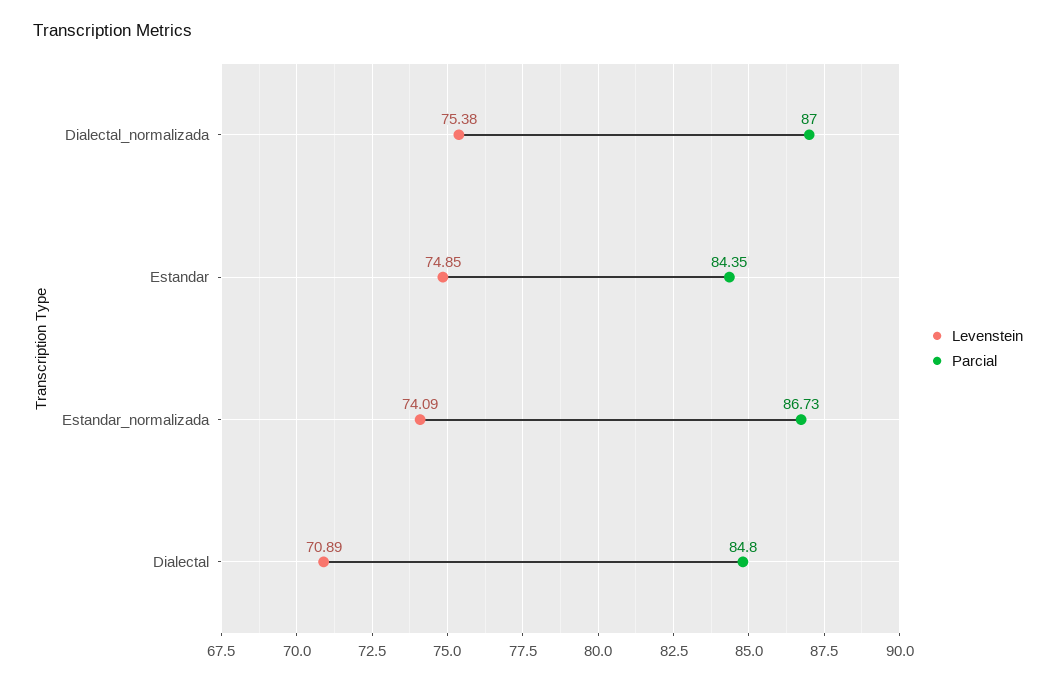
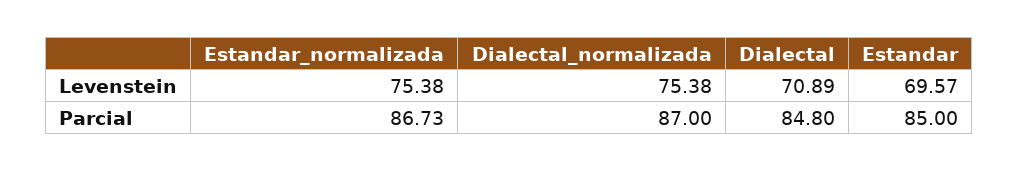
  {
    "Levenstein": {
      "Dialectal_normalizada": 75.38,
-     "Estandar": 74.85,
+     "Estandar": 69.57,
-     "Estandar_normalizada": 74.09,
+     "Estandar_normalizada": 75.38,
      "Dialectal": 70.89
    },
    "Parcial": {
      "Dialectal_normalizada": 87,
-     "Estandar": 84.35,
+     "Estandar": 85,
      "Estandar_normalizada": 86.73,
      "Dialectal": 84.8
    }
  }

